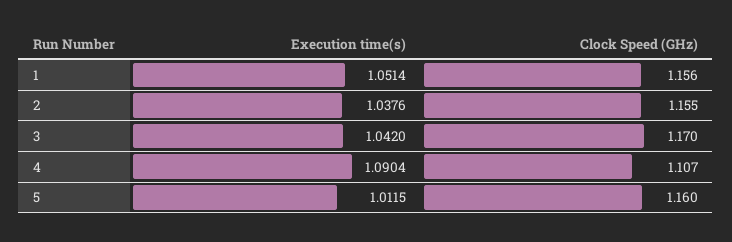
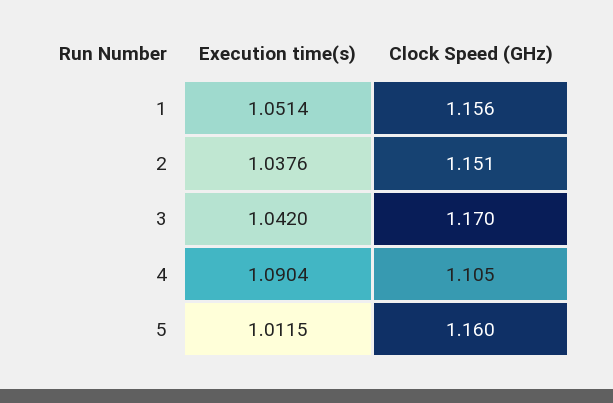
  {
    "Execution time(s)": {
      "1": 1.0514,
      "2": 1.0376,
      "3": 1.042,
      "4": 1.0904,
      "5": 1.0115
    },
    "Clock Speed (GHz)": {
      "1": 1.156,
-     "2": 1.155,
+     "2": 1.151,
      "3": 1.17,
-     "4": 1.107,
+     "4": 1.105,
      "5": 1.16
    }
  }

